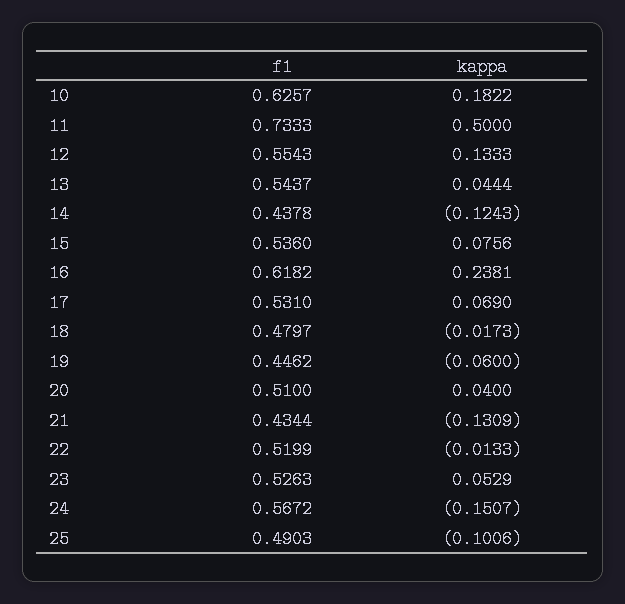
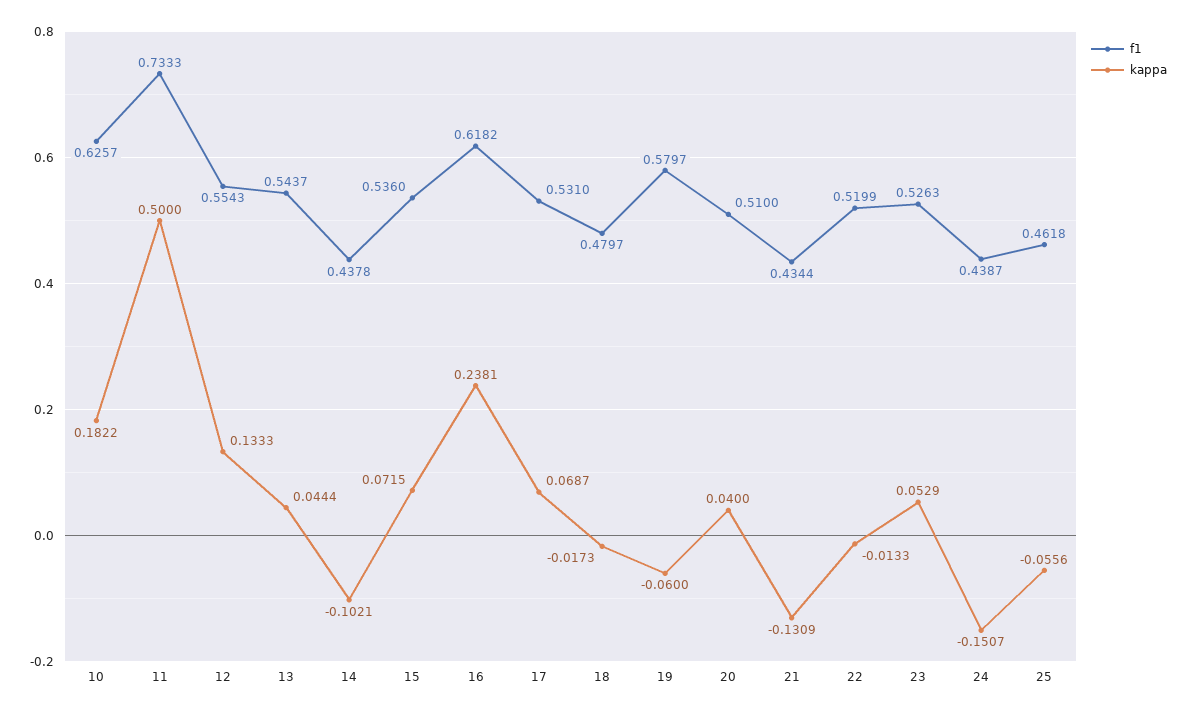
  {
    "f1": {
      "10": 0.6257,
      "11": 0.7333,
      "12": 0.5543,
      "13": 0.5437,
      "14": 0.4378,
      "15": 0.536,
      "16": 0.6182,
      "17": 0.531,
      "18": 0.4797,
-     "19": 0.4462,
+     "19": 0.5797,
      "20": 0.51,
      "21": 0.4344,
      "22": 0.5199,
      "23": 0.5263,
-     "24": 0.5672,
+     "24": 0.4387,
-     "25": 0.4903
+     "25": 0.4618
    },
    "kappa": {
      "10": 0.1822,
      "11": 0.5,
      "12": 0.1333,
      "13": 0.0444,
-     "14": -0.1243,
+     "14": -0.1021,
-     "15": 0.0756,
+     "15": 0.0715,
      "16": 0.2381,
-     "17": 0.069,
+     "17": 0.0687,
      "18": -0.0173,
      "19": -0.06,
      "20": 0.04,
      "21": -0.1309,
      "22": -0.0133,
      "23": 0.0529,
      "24": -0.1507,
-     "25": -0.1006
+     "25": -0.0556
    }
  }

